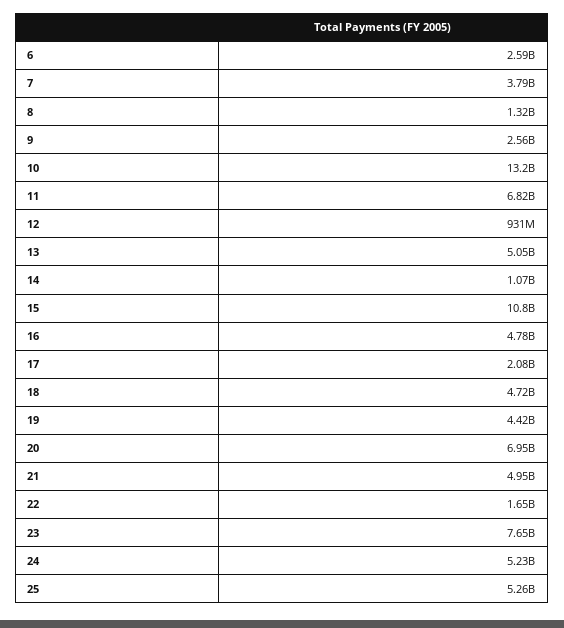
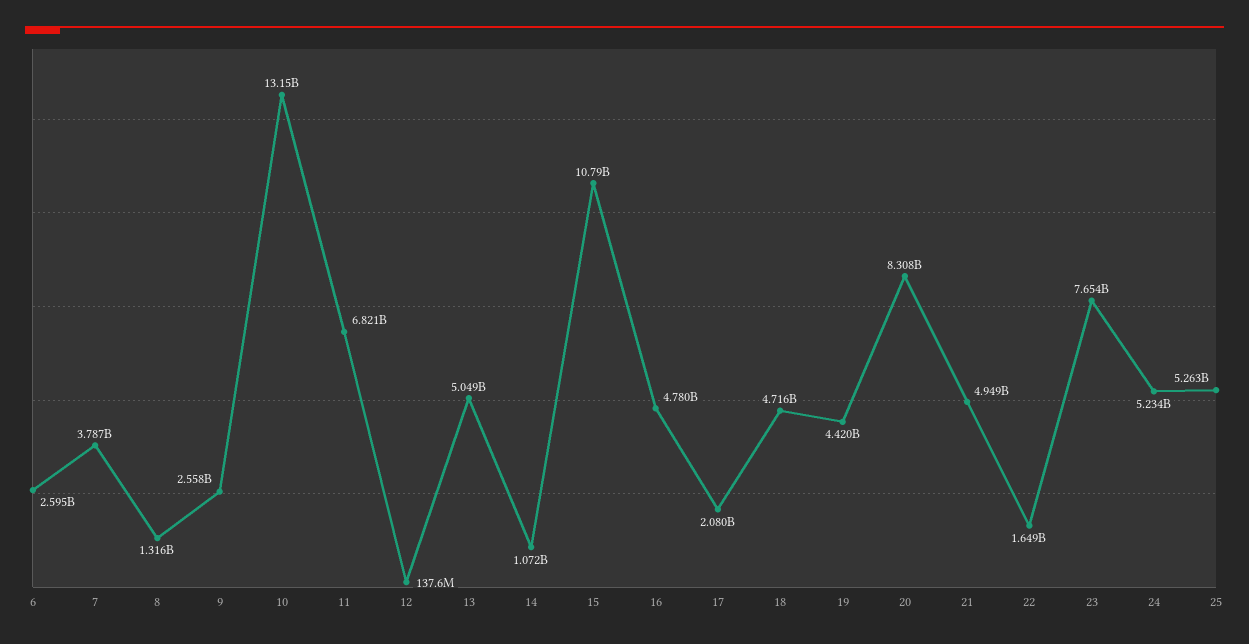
  {
    "6": 2595000000,
    "7": 3787000000,
    "8": 1316000000,
    "9": 2558000000,
    "10": 13150000000,
    "11": 6821000000,
-   "12": 931000000,
+   "12": 137600000,
    "13": 5049000000,
    "14": 1072000000,
    "15": 10790000000,
    "16": 4780000000,
    "17": 2080000000,
    "18": 4716000000,
    "19": 4420000000,
-   "20": 6950000000,
+   "20": 8308000000,
    "21": 4949000000,
    "22": 1649000000,
    "23": 7654000000,
    "24": 5234000000,
    "25": 5263000000
  }

